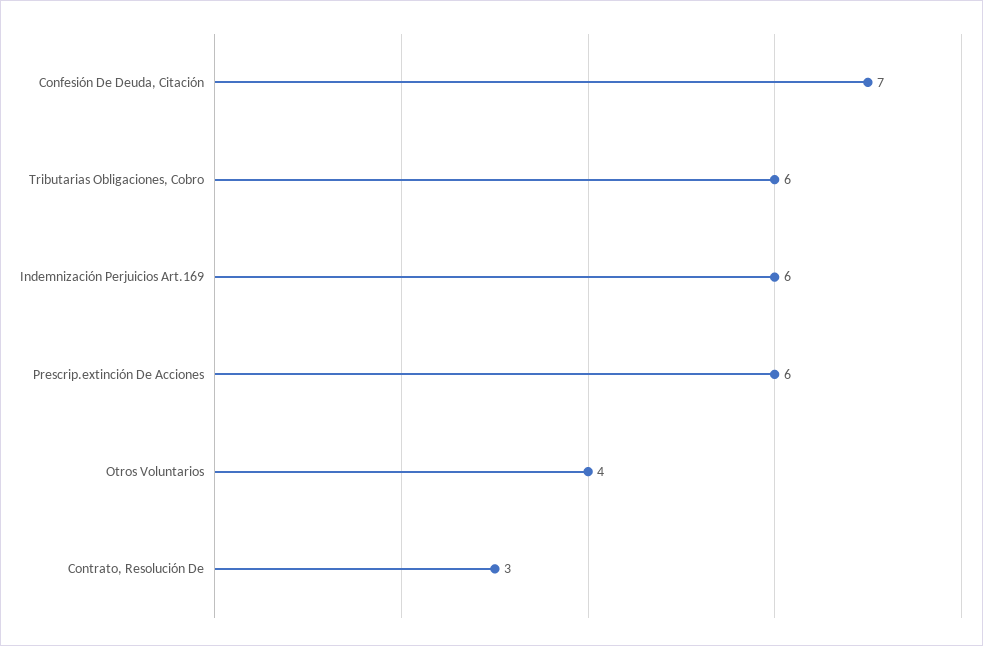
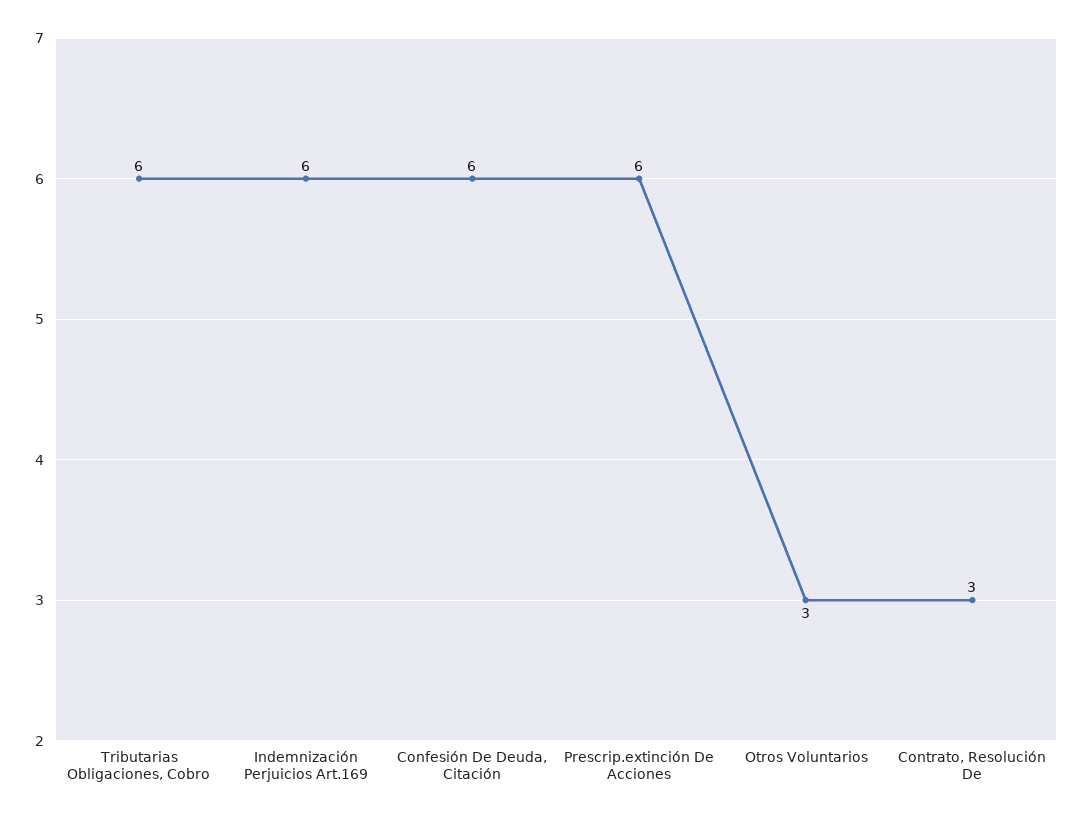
  {
-   "Confesión De Deuda, Citación": 7,
+   "Confesión De Deuda, Citación": 6,
    "Tributarias Obligaciones, Cobro": 6,
    "Indemnización Perjuicios Art.169": 6,
    "Prescrip.extinción De Acciones": 6,
-   "Otros Voluntarios": 4,
+   "Otros Voluntarios": 3,
    "Contrato, Resolución De": 3
  }

